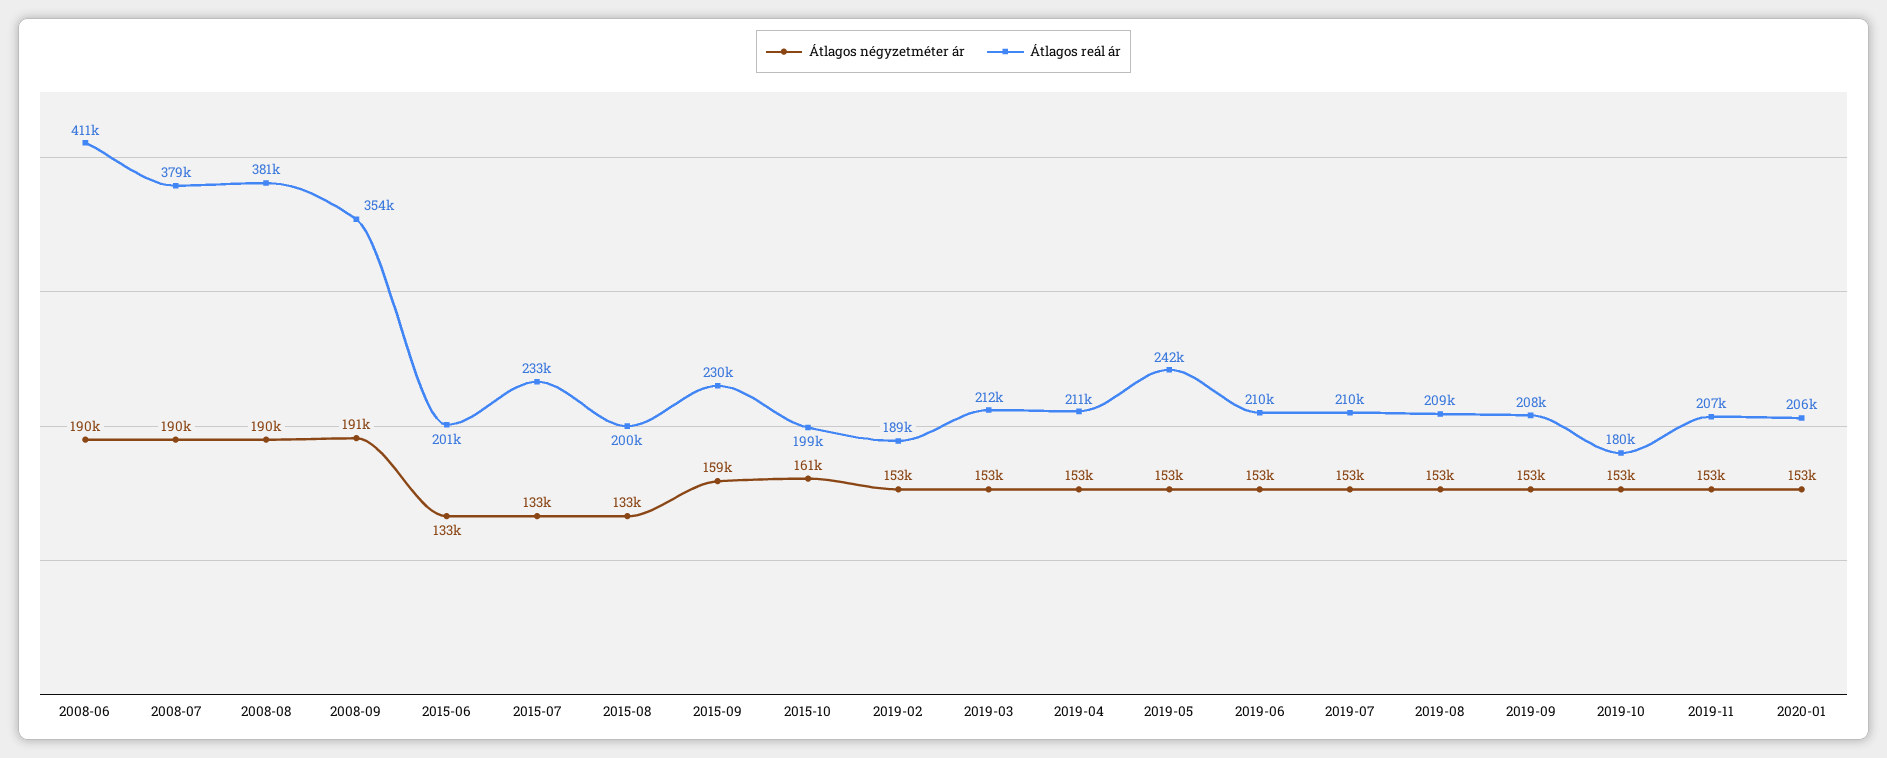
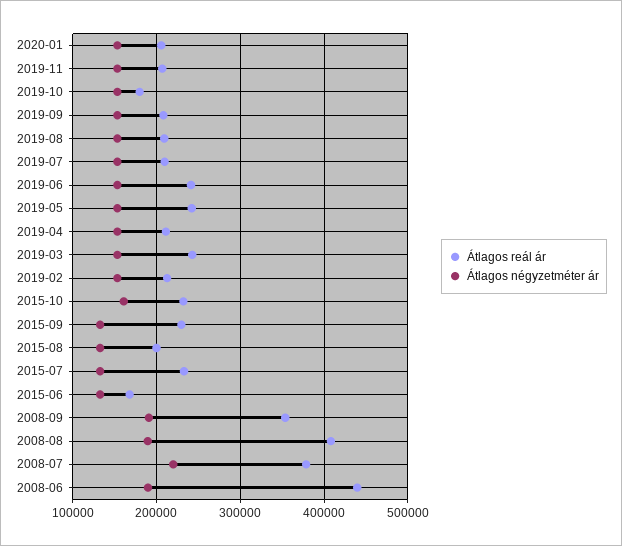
  {
    "Átlagos négyzetméter ár": {
      "2008-06": 190000,
-     "2008-07": 190000,
+     "2008-07": 220000,
      "2008-08": 190000,
      "2008-09": 191000,
      "2015-06": 133000,
      "2015-07": 133000,
      "2015-08": 133000,
-     "2015-09": 159000,
+     "2015-09": 130000,
      "2015-10": 161000,
      "2019-02": 153000,
      "2019-03": 153000,
      "2019-04": 153000,
      "2019-05": 153000,
      "2019-06": 153000,
      "2019-07": 153000,
      "2019-08": 153000,
      "2019-09": 153000,
      "2019-10": 153000,
      "2019-11": 153000,
      "2020-01": 153000
    },
    "Átlagos reál ár": {
-     "2008-06": 411000,
+     "2008-06": 440000,
      "2008-07": 379000,
-     "2008-08": 381000,
+     "2008-08": 410000,
      "2008-09": 354000,
-     "2015-06": 201000,
+     "2015-06": 170000,
      "2015-07": 233000,
      "2015-08": 200000,
      "2015-09": 230000,
-     "2015-10": 199000,
+     "2015-10": 230000,
-     "2019-02": 189000,
+     "2019-02": 210000,
-     "2019-03": 212000,
+     "2019-03": 240000,
      "2019-04": 211000,
      "2019-05": 242000,
-     "2019-06": 210000,
+     "2019-06": 240000,
      "2019-07": 210000,
      "2019-08": 209000,
      "2019-09": 208000,
      "2019-10": 180000,
      "2019-11": 207000,
      "2020-01": 206000
    }
  }

